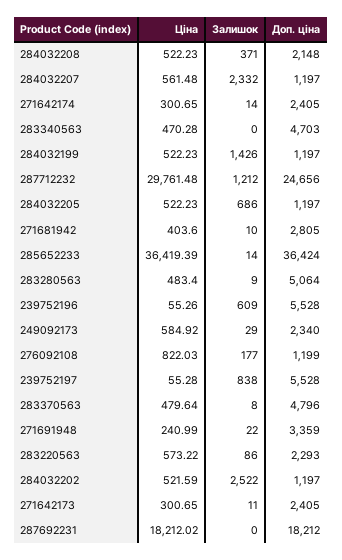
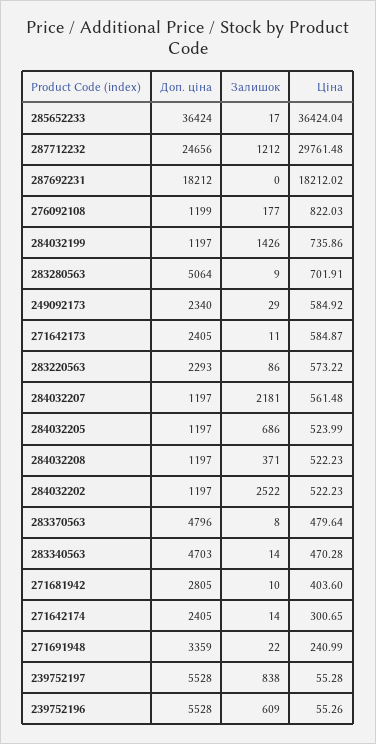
  {
    "Ціна": {
      "284032208": 522.23,
      "284032207": 561.48,
      "271642174": 300.65,
      "283340563": 470.28,
-     "284032199": 522.23,
+     "284032199": 735.86,
      "287712232": 29761.48,
-     "284032205": 522.23,
+     "284032205": 523.99,
      "271681942": 403.6,
-     "285652233": 36419.39,
+     "285652233": 36424.04,
-     "283280563": 483.4,
+     "283280563": 701.91,
      "239752196": 55.26,
      "249092173": 584.92,
      "276092108": 822.03,
      "239752197": 55.28,
      "283370563": 479.64,
      "271691948": 240.99,
      "283220563": 573.22,
-     "284032202": 521.59,
+     "284032202": 522.23,
-     "271642173": 300.65,
+     "271642173": 584.87,
      "287692231": 18212.02
    },
    "Залишок": {
      "284032208": 371,
-     "284032207": 2332,
+     "284032207": 2181,
      "271642174": 14,
-     "283340563": 0,
+     "283340563": 14,
      "284032199": 1426,
      "287712232": 1212,
      "284032205": 686,
      "271681942": 10,
-     "285652233": 14,
+     "285652233": 17,
      "283280563": 9,
      "239752196": 609,
      "249092173": 29,
      "276092108": 177,
      "239752197": 838,
      "283370563": 8,
      "271691948": 22,
      "283220563": 86,
      "284032202": 2522,
      "271642173": 11,
      "287692231": 0
    },
    "Доп. ціна": {
-     "284032208": 2148,
+     "284032208": 1197,
      "284032207": 1197,
      "271642174": 2405,
      "283340563": 4703,
      "284032199": 1197,
      "287712232": 24656,
      "284032205": 1197,
      "271681942": 2805,
      "285652233": 36424,
      "283280563": 5064,
      "239752196": 5528,
      "249092173": 2340,
      "276092108": 1199,
      "239752197": 5528,
      "283370563": 4796,
      "271691948": 3359,
      "283220563": 2293,
      "284032202": 1197,
      "271642173": 2405,
      "287692231": 18212
    }
  }

